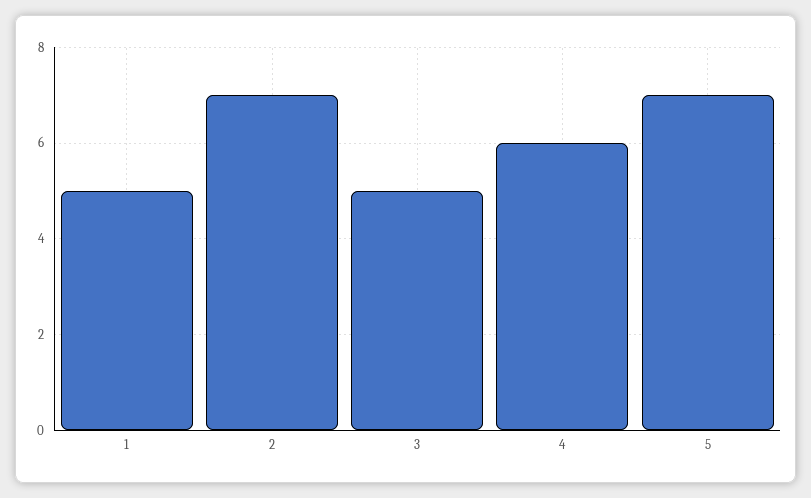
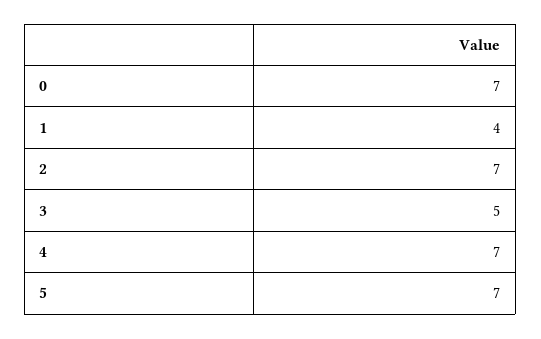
  {
-   "1": 5,
+   "1": 4,
    "2": 7,
    "3": 5,
-   "4": 6,
+   "4": 7,
-   "5": 7
+   "5": 7,
+   "0": 7
  }

